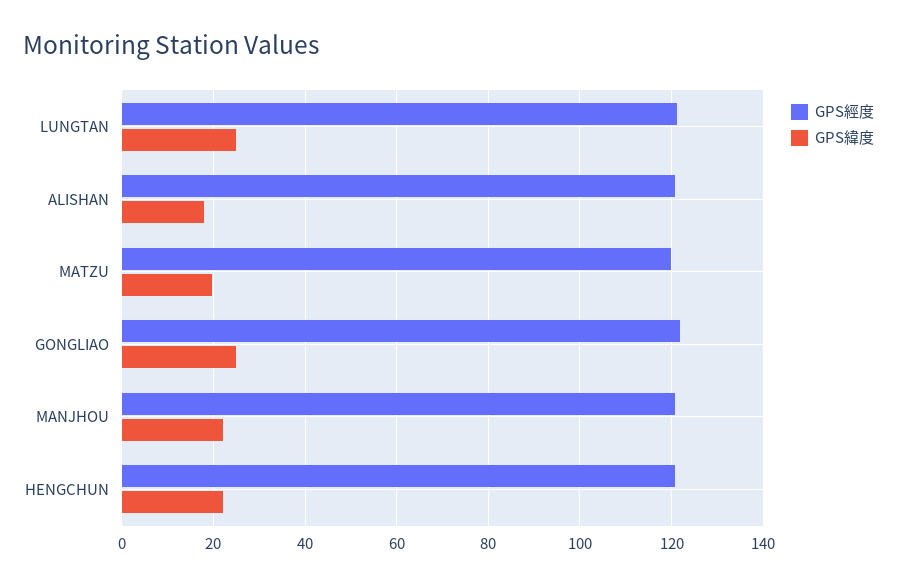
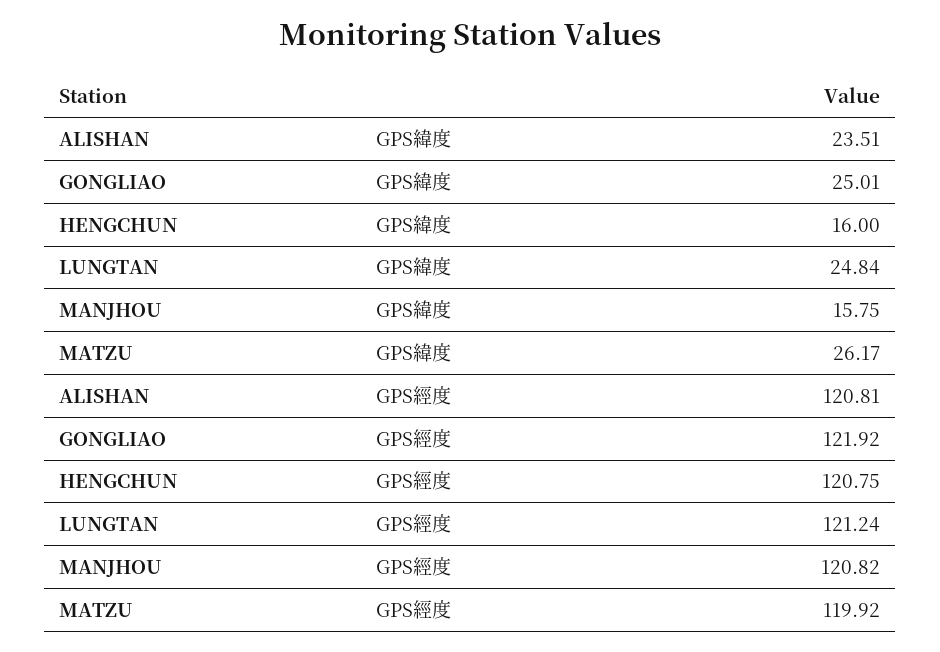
  {
    "GPS經度": {
      "LUNGTAN": 121.24,
      "ALISHAN": 120.81,
      "MATZU": 119.92,
      "GONGLIAO": 121.92,
      "MANJHOU": 120.82,
      "HENGCHUN": 120.75
    },
    "GPS緯度": {
      "LUNGTAN": 24.84,
-     "ALISHAN": 18,
+     "ALISHAN": 23.51,
-     "MATZU": 20,
+     "MATZU": 26.17,
      "GONGLIAO": 25.01,
-     "MANJHOU": 22,
+     "MANJHOU": 15.75,
-     "HENGCHUN": 22
+     "HENGCHUN": 16
    }
  }

